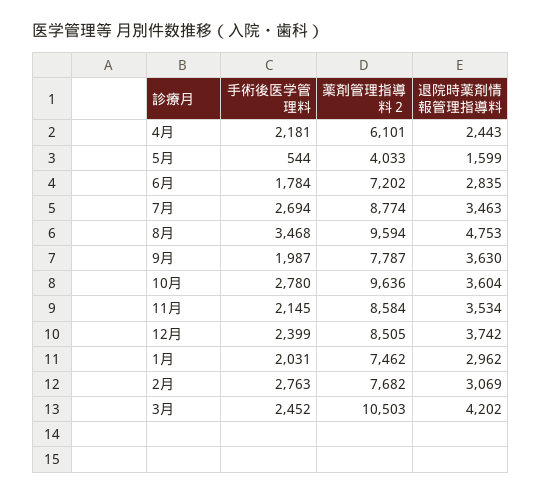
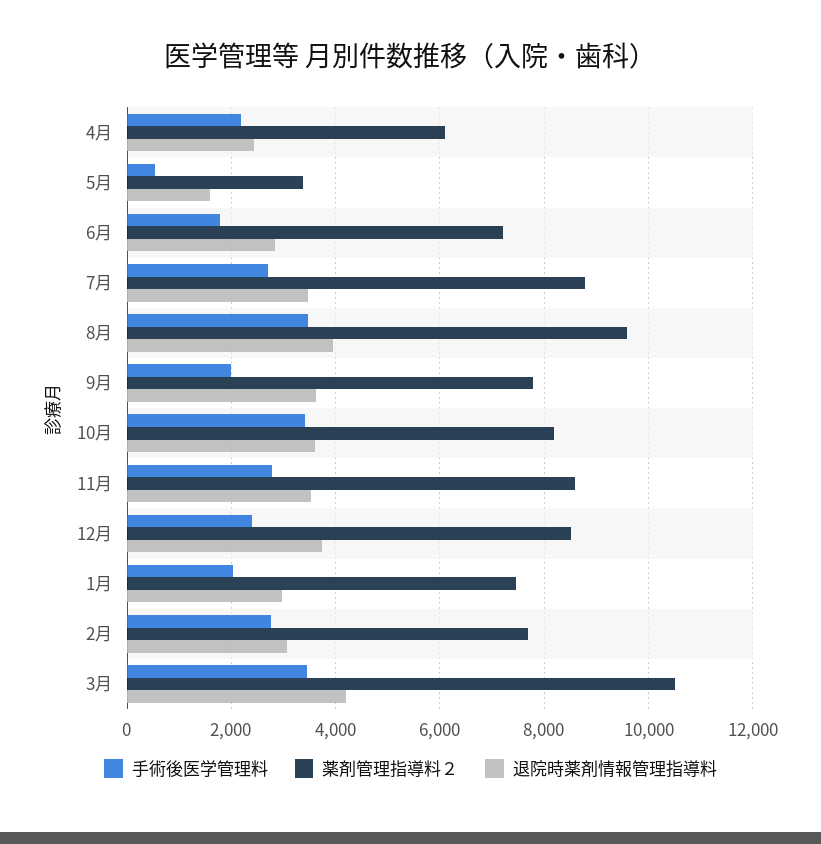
  {
    "手術後医学管理料": {
      "4月": 2181,
      "5月": 544,
      "6月": 1784,
      "7月": 2694,
      "8月": 3468,
      "9月": 1987,
-     "10月": 2780,
+     "10月": 3400,
-     "11月": 2145,
+     "11月": 2800,
      "12月": 2399,
      "1月": 2031,
      "2月": 2763,
-     "3月": 2452
+     "3月": 3400
    },
    "薬剤管理指導料２": {
      "4月": 6101,
-     "5月": 4033,
+     "5月": 3400,
      "6月": 7202,
      "7月": 8774,
      "8月": 9594,
      "9月": 7787,
-     "10月": 9636,
+     "10月": 8200,
      "11月": 8584,
      "12月": 8505,
      "1月": 7462,
      "2月": 7682,
      "3月": 10503
    },
    "退院時薬剤情報管理指導料": {
      "4月": 2443,
      "5月": 1599,
      "6月": 2835,
      "7月": 3463,
-     "8月": 4753,
+     "8月": 4000,
      "9月": 3630,
      "10月": 3604,
      "11月": 3534,
      "12月": 3742,
      "1月": 2962,
      "2月": 3069,
      "3月": 4202
    }
  }

